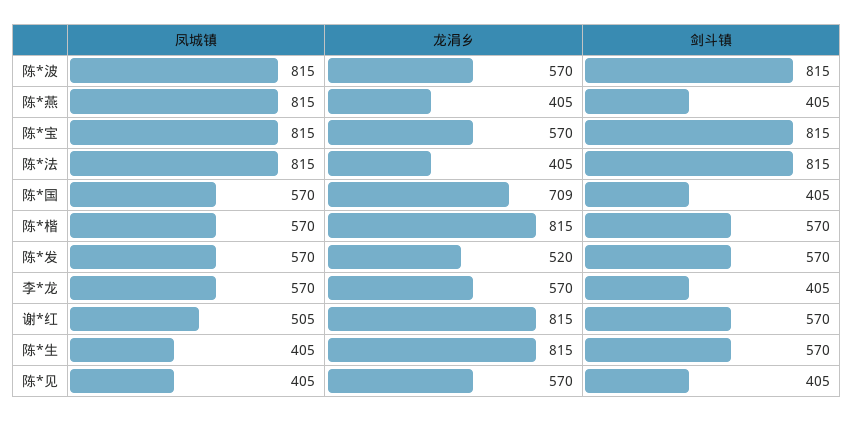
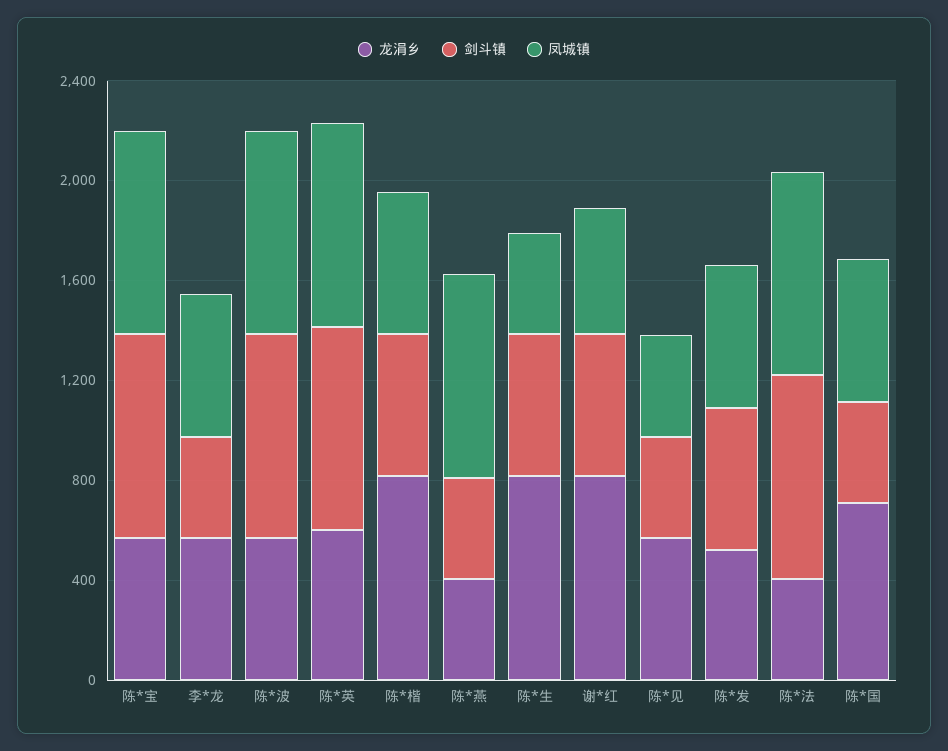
  {
    "凤城镇": {
      "陈*波": 815,
      "陈*燕": 815,
      "陈*宝": 815,
      "陈*法": 815,
      "陈*国": 570,
      "陈*楷": 570,
      "陈*发": 570,
      "李*龙": 570,
      "谢*红": 505,
      "陈*生": 405,
-     "陈*见": 405
+     "陈*见": 405,
+     "陈*英": 800
    },
    "龙涓乡": {
      "陈*波": 570,
      "陈*燕": 405,
      "陈*宝": 570,
      "陈*法": 405,
      "陈*国": 709,
      "陈*楷": 815,
      "陈*发": 520,
      "李*龙": 570,
      "谢*红": 815,
      "陈*生": 815,
-     "陈*见": 570
+     "陈*见": 570,
+     "陈*英": 600
    },
    "剑斗镇": {
      "陈*波": 815,
      "陈*燕": 405,
      "陈*宝": 815,
      "陈*法": 815,
      "陈*国": 405,
      "陈*楷": 570,
      "陈*发": 570,
      "李*龙": 405,
      "谢*红": 570,
      "陈*生": 570,
-     "陈*见": 405
+     "陈*见": 405,
+     "陈*英": 800
    }
  }

